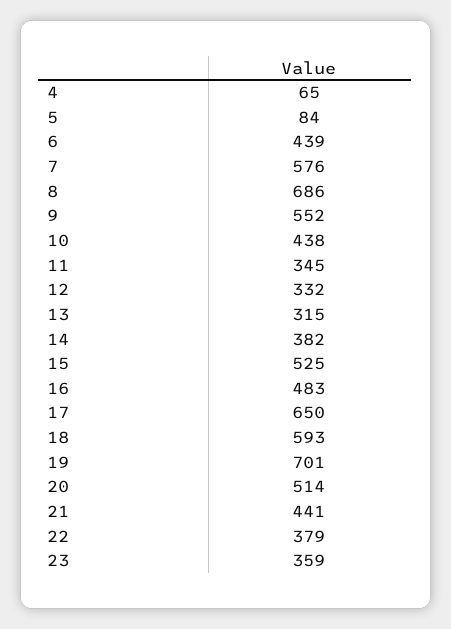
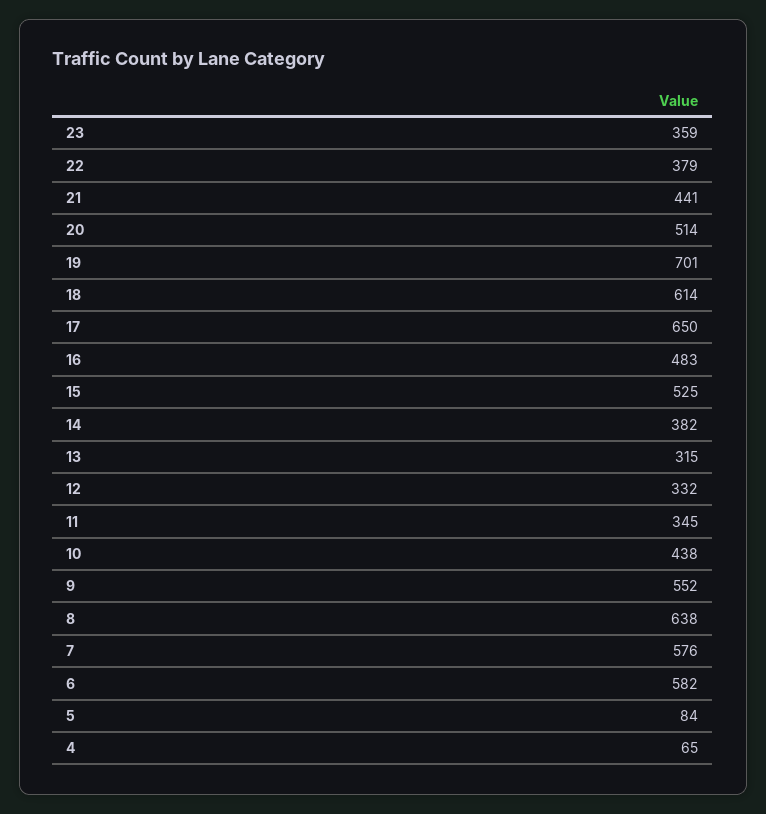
  {
    "4": 65,
    "5": 84,
-   "6": 439,
+   "6": 582,
    "7": 576,
-   "8": 686,
+   "8": 638,
    "9": 552,
    "10": 438,
    "11": 345,
    "12": 332,
    "13": 315,
    "14": 382,
    "15": 525,
    "16": 483,
    "17": 650,
-   "18": 593,
+   "18": 614,
    "19": 701,
    "20": 514,
    "21": 441,
    "22": 379,
    "23": 359
  }

